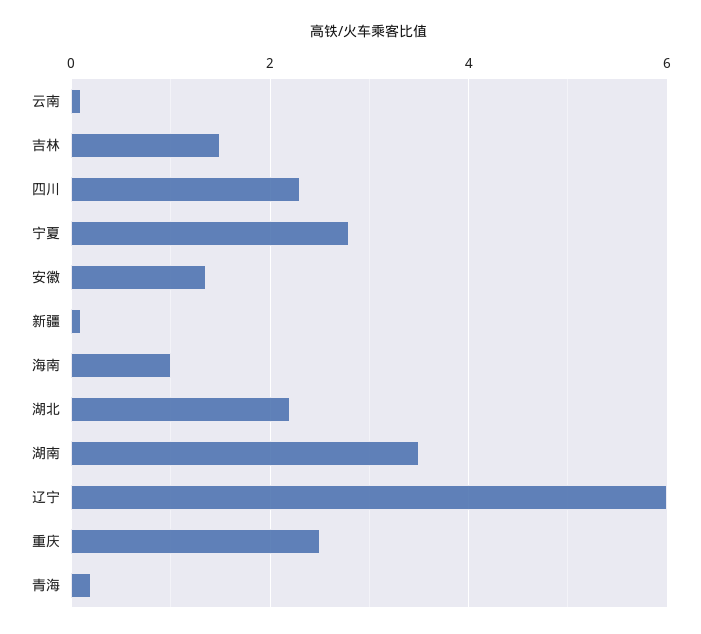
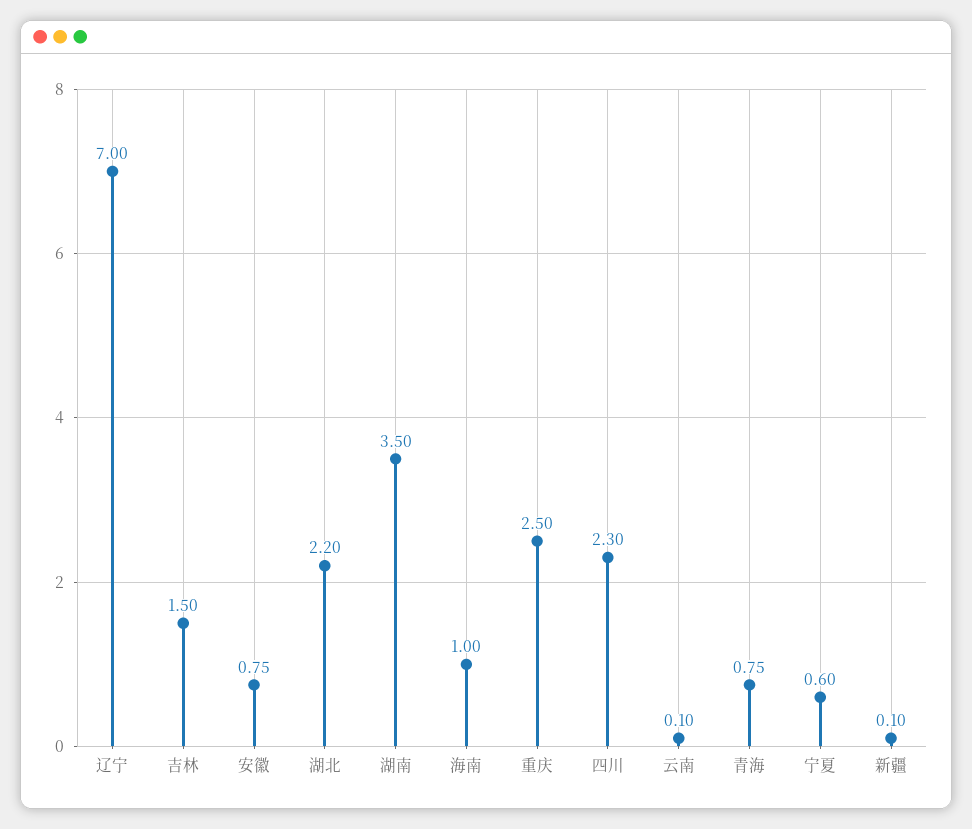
  {
    "云南": 0.1,
    "吉林": 1.5,
    "四川": 2.3,
-   "宁夏": 2.8,
+   "宁夏": 0.6,
-   "安徽": 1.4,
+   "安徽": 0.75,
    "新疆": 0.1,
    "海南": 1,
    "湖北": 2.2,
    "湖南": 3.5,
-   "辽宁": 6,
+   "辽宁": 7,
    "重庆": 2.5,
-   "青海": 0.2
+   "青海": 0.75
  }

